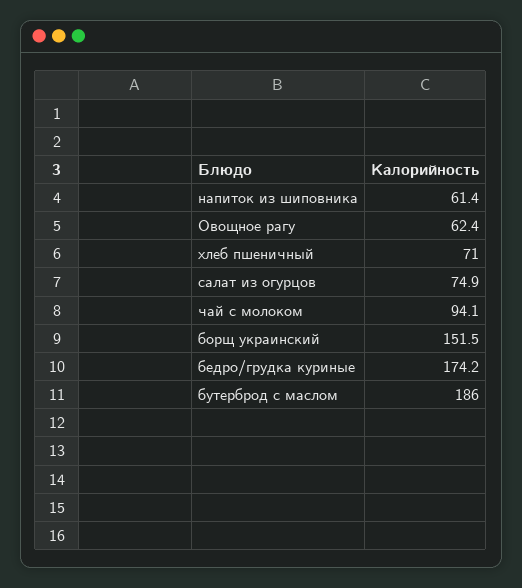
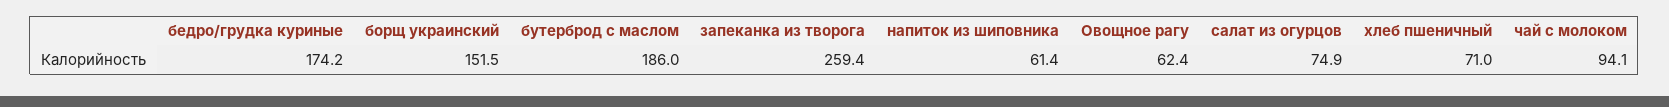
  {
    "напиток из шиповника": 61.4,
    "Овощное рагу": 62.4,
    "хлеб пшеничный": 71,
    "салат из огурцов": 74.9,
    "чай с молоком": 94.1,
    "борщ украинский": 151.5,
    "бедро/грудка куриные": 174.2,
-   "бутерброд с маслом": 186
+   "бутерброд с маслом": 186,
+   "запеканка из творога": 259.4
  }

